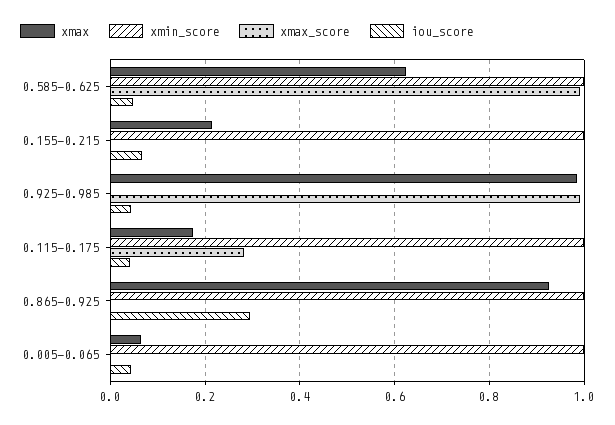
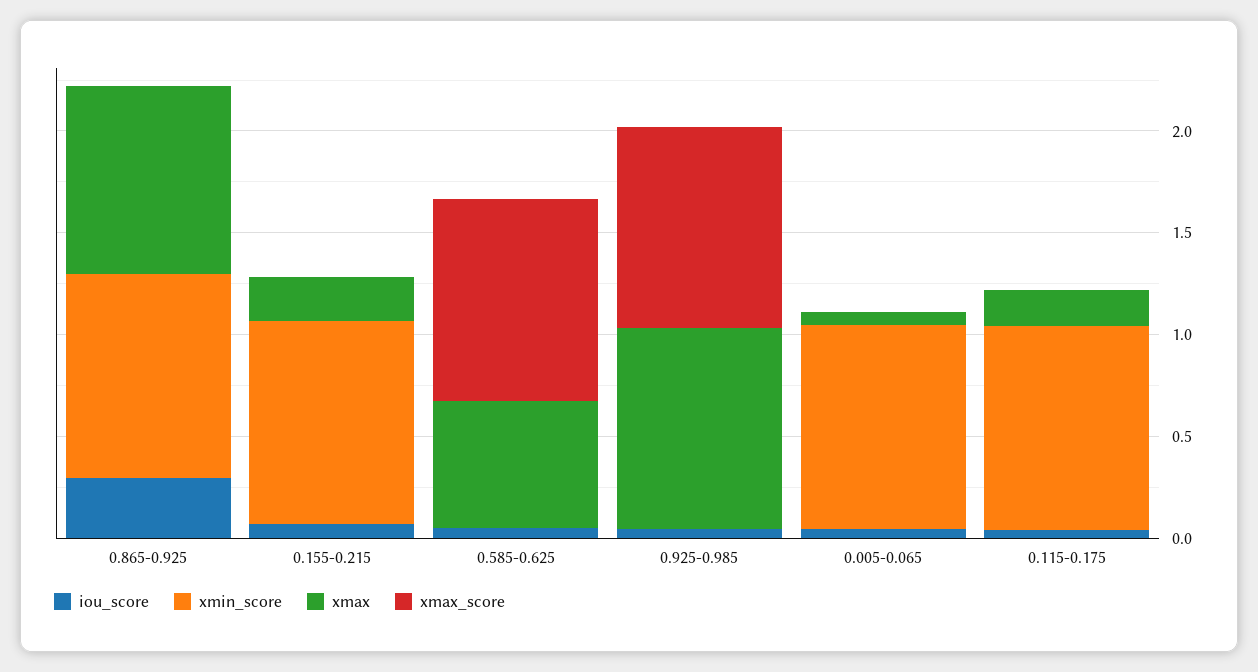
  {
    "xmax": {
      "0.585-0.625": 0.62,
      "0.155-0.215": 0.22,
      "0.925-0.985": 0.98,
      "0.115-0.175": 0.18,
      "0.865-0.925": 0.92,
      "0.005-0.065": 0.06
    },
    "xmin_score": {
-     "0.585-0.625": 1,
+     "0.585-0.625": 0,
      "0.155-0.215": 1,
      "0.925-0.985": 0,
      "0.115-0.175": 1,
      "0.865-0.925": 1,
      "0.005-0.065": 1
    },
    "xmax_score": {
      "0.585-0.625": 1,
      "0.155-0.215": 0,
      "0.925-0.985": 1,
-     "0.115-0.175": 0.28,
+     "0.115-0.175": 0,
      "0.865-0.925": 0,
      "0.005-0.065": 0
    },
    "iou_score": {
      "0.585-0.625": 0.04,
      "0.155-0.215": 0.06,
      "0.925-0.985": 0.04,
      "0.115-0.175": 0.04,
      "0.865-0.925": 0.3,
      "0.005-0.065": 0.04
    }
  }

